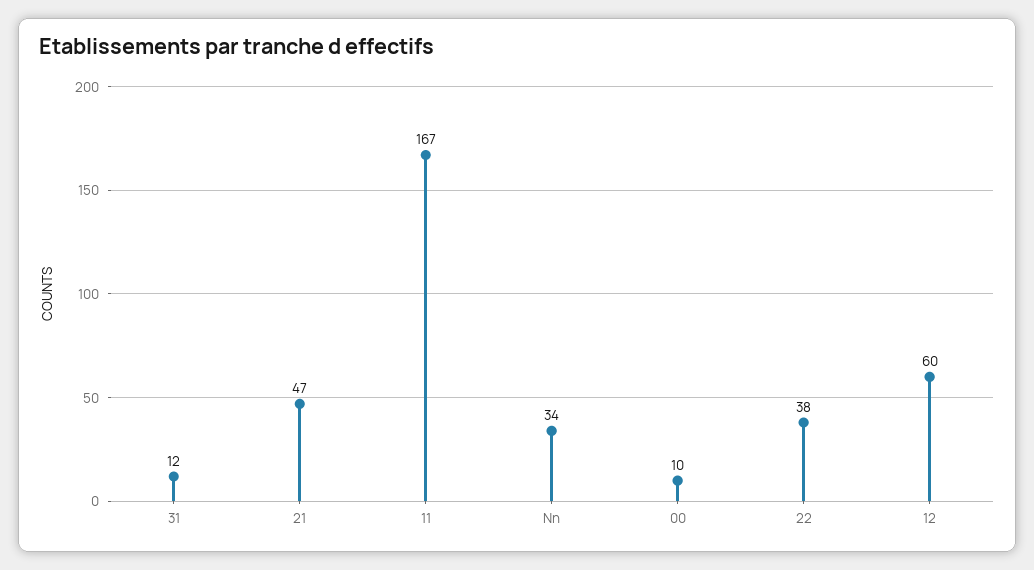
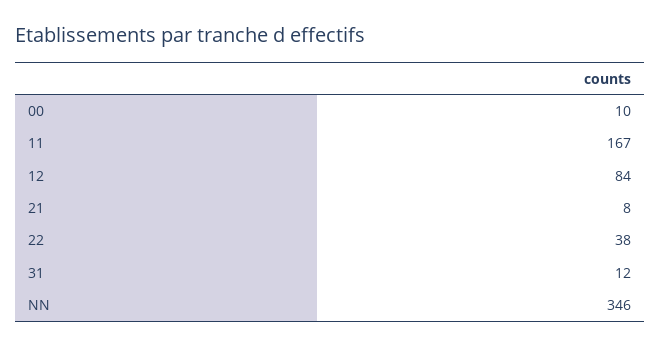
  {
    "31": 12,
-   "21": 47,
+   "21": 8,
    "11": 167,
-   "Nn": 34,
+   "Nn": 346,
    "00": 10,
    "22": 38,
-   "12": 60
+   "12": 84
  }

